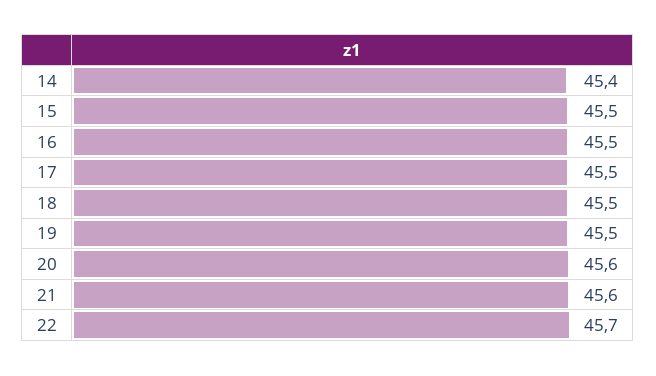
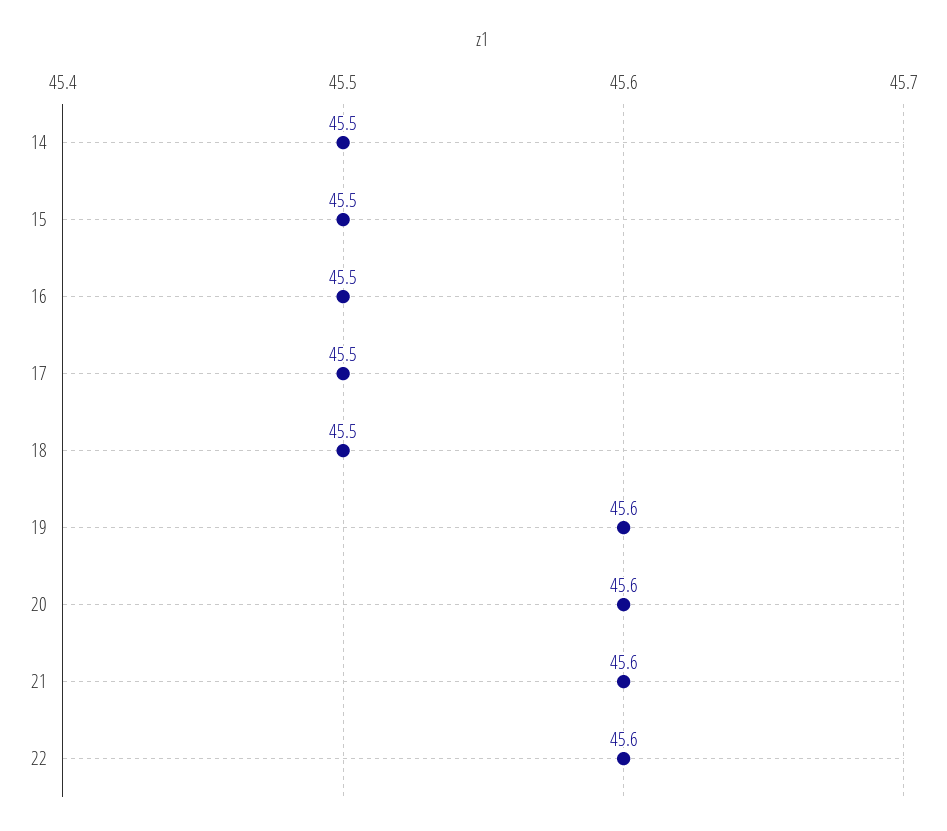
  {
-   "14": 45.4,
+   "14": 45.5,
    "15": 45.5,
    "16": 45.5,
    "17": 45.5,
    "18": 45.5,
-   "19": 45.5,
+   "19": 45.6,
    "20": 45.6,
    "21": 45.6,
-   "22": 45.7
+   "22": 45.6
  }

